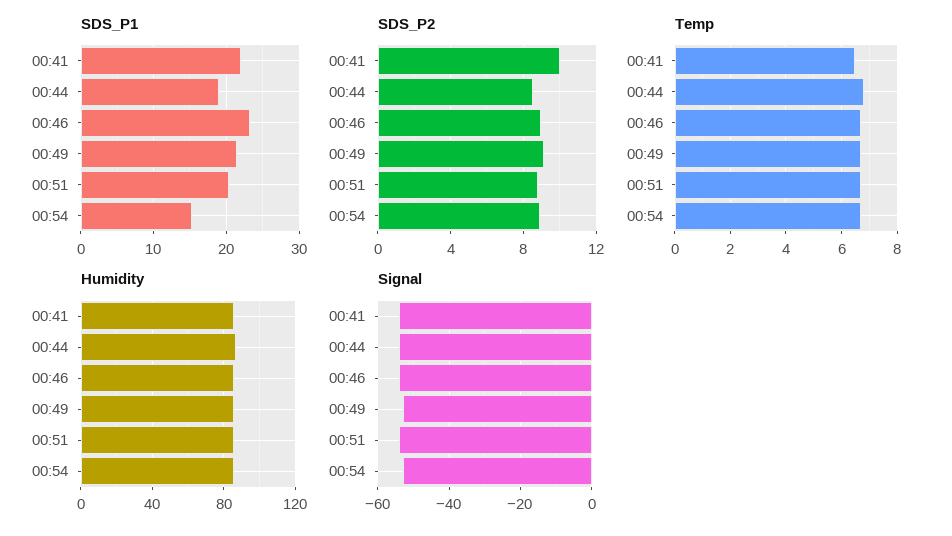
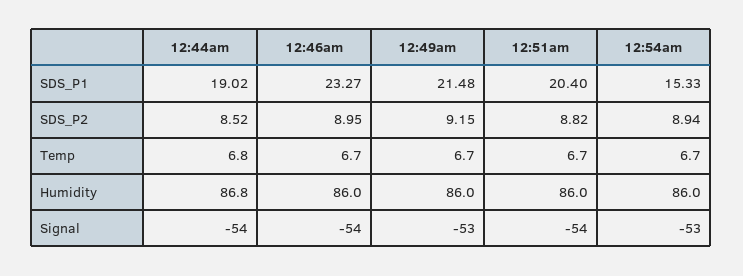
  {
    "SDS_P1": {
-     "00:41": 22,
      "00:44": 19.02,
      "00:46": 23.27,
      "00:49": 21.48,
      "00:51": 20.4,
      "00:54": 15.33
    },
    "SDS_P2": {
-     "00:41": 10,
      "00:44": 8.52,
      "00:46": 8.95,
      "00:49": 9.15,
      "00:51": 8.82,
      "00:54": 8.94
    },
    "Temp": {
-     "00:41": 6.5,
      "00:44": 6.8,
      "00:46": 6.7,
      "00:49": 6.7,
      "00:51": 6.7,
      "00:54": 6.7
    },
    "Humidity": {
-     "00:41": 85,
      "00:44": 86.8,
      "00:46": 86,
      "00:49": 86,
      "00:51": 86,
      "00:54": 86
    },
    "Signal": {
-     "00:41": -55,
      "00:44": -54,
      "00:46": -54,
      "00:49": -53,
      "00:51": -54,
      "00:54": -53
    }
  }

